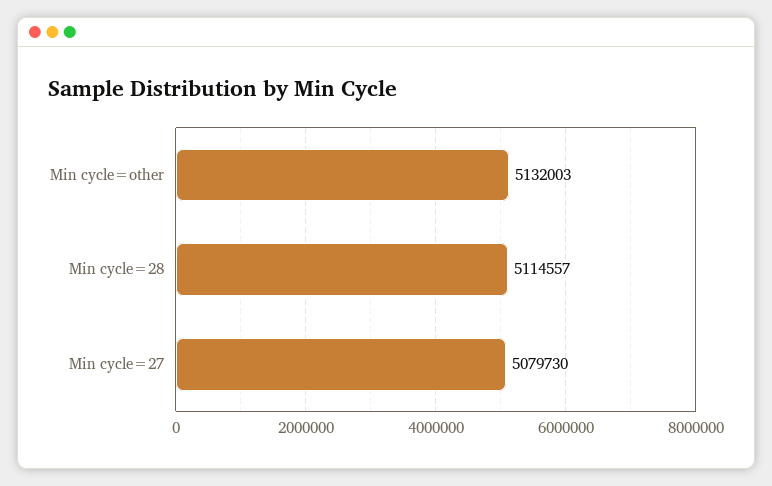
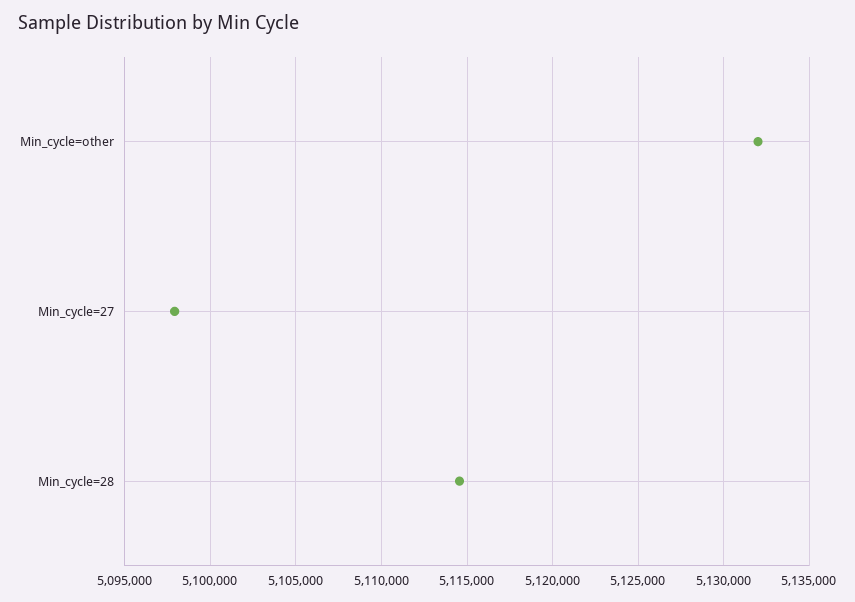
  {
    "Min cycle=other": 5132003,
    "Min cycle=28": 5114557,
-   "Min cycle=27": 5079730
+   "Min cycle=27": 5098000
  }

